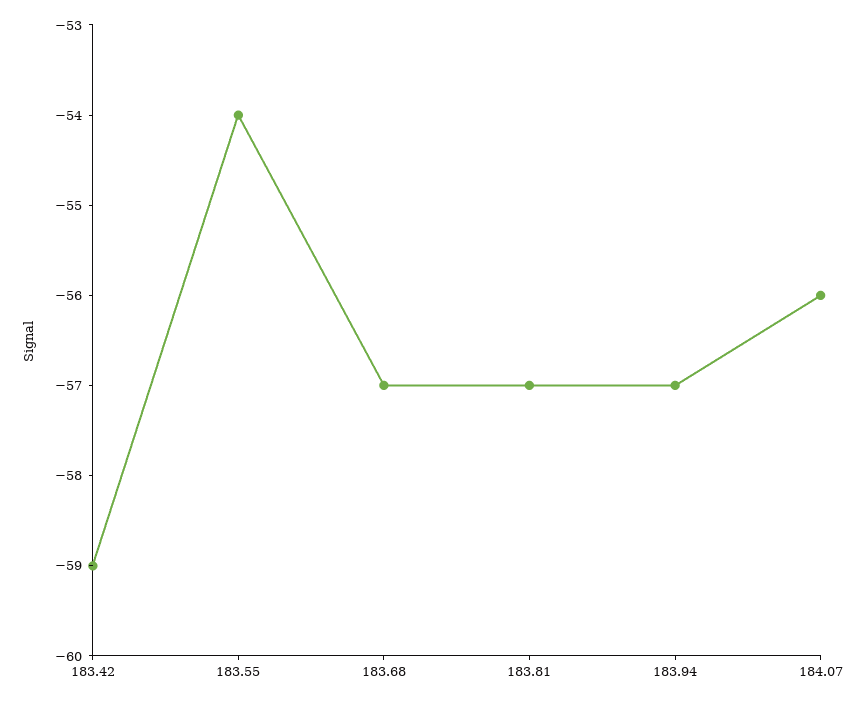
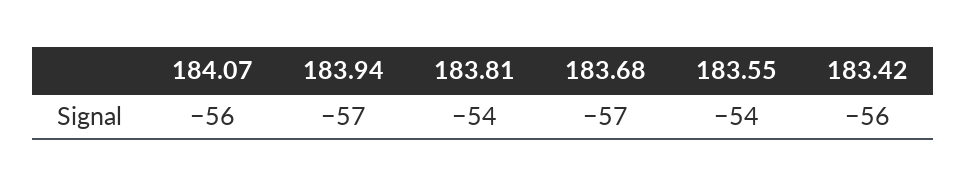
  {
-   "183.42": -59,
+   "183.42": -56,
    "183.55": -54,
    "183.68": -57,
-   "183.81": -57,
+   "183.81": -54,
    "183.94": -57,
    "184.07": -56
  }

